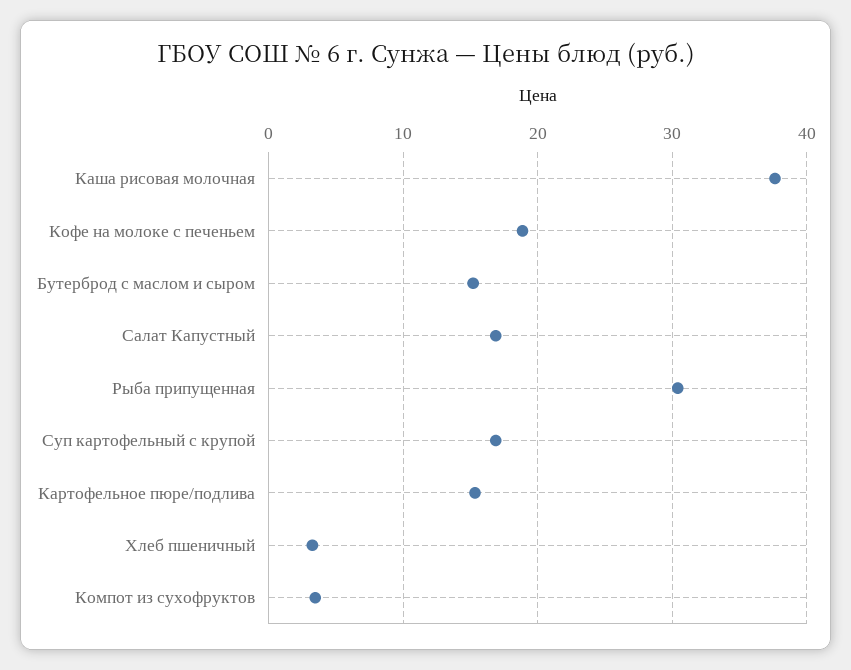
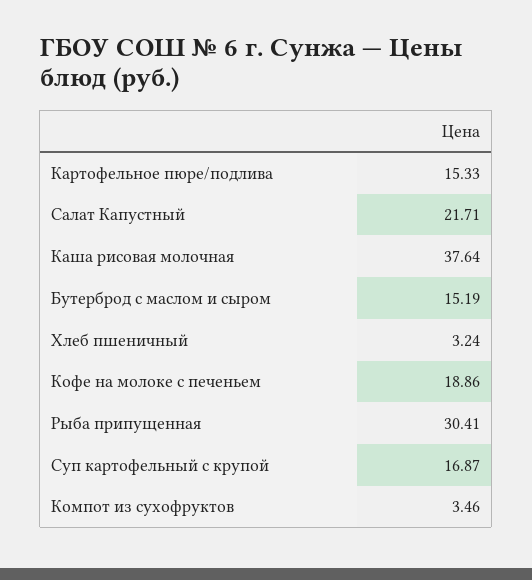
  {
    "Каша рисовая молочная": 37.64,
    "Кофе на молоке с печеньем": 18.86,
    "Бутерброд с маслом и сыром": 15.19,
-   "Салат Капустный": 17,
+   "Салат Капустный": 21.71,
    "Рыба припущенная": 30.41,
    "Суп картофельный с крупой": 16.87,
    "Картофельное пюре/подлива": 15.33,
    "Хлеб пшеничный": 3.24,
    "Компот из сухофруктов": 3.46
  }

